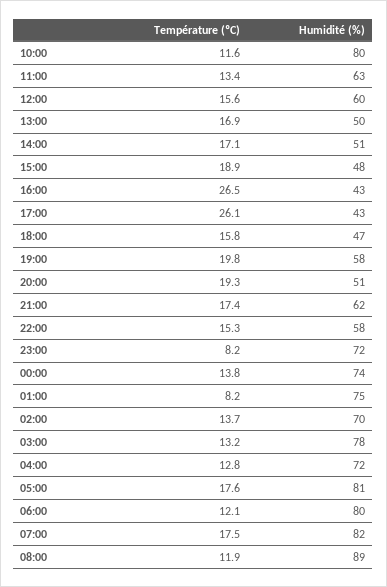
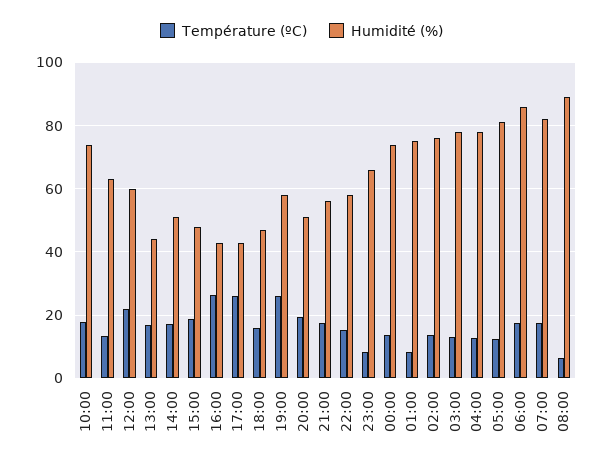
  {
    "Température (ºC)": {
-     "10:00": 11.6,
+     "10:00": 18,
      "11:00": 13.4,
-     "12:00": 15.6,
+     "12:00": 22,
      "13:00": 16.9,
      "14:00": 17.1,
      "15:00": 18.9,
      "16:00": 26.5,
      "17:00": 26.1,
      "18:00": 15.8,
-     "19:00": 19.8,
+     "19:00": 26,
      "20:00": 19.3,
      "21:00": 17.4,
      "22:00": 15.3,
      "23:00": 8.2,
      "00:00": 13.8,
      "01:00": 8.2,
      "02:00": 13.7,
      "03:00": 13.2,
      "04:00": 12.8,
-     "05:00": 17.6,
+     "05:00": 12,
-     "06:00": 12.1,
+     "06:00": 18,
      "07:00": 17.5,
-     "08:00": 11.9
+     "08:00": 6
    },
    "Humidité (%)": {
-     "10:00": 80,
+     "10:00": 74,
      "11:00": 63,
      "12:00": 60,
-     "13:00": 50,
+     "13:00": 44,
      "14:00": 51,
      "15:00": 48,
      "16:00": 43,
      "17:00": 43,
      "18:00": 47,
      "19:00": 58,
      "20:00": 51,
-     "21:00": 62,
+     "21:00": 56,
      "22:00": 58,
-     "23:00": 72,
+     "23:00": 66,
      "00:00": 74,
      "01:00": 75,
-     "02:00": 70,
+     "02:00": 76,
      "03:00": 78,
-     "04:00": 72,
+     "04:00": 78,
      "05:00": 81,
-     "06:00": 80,
+     "06:00": 86,
      "07:00": 82,
      "08:00": 89
    }
  }

